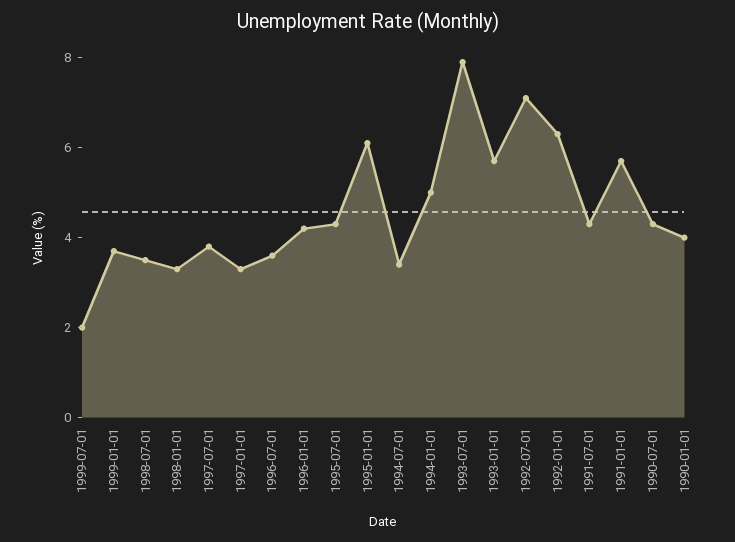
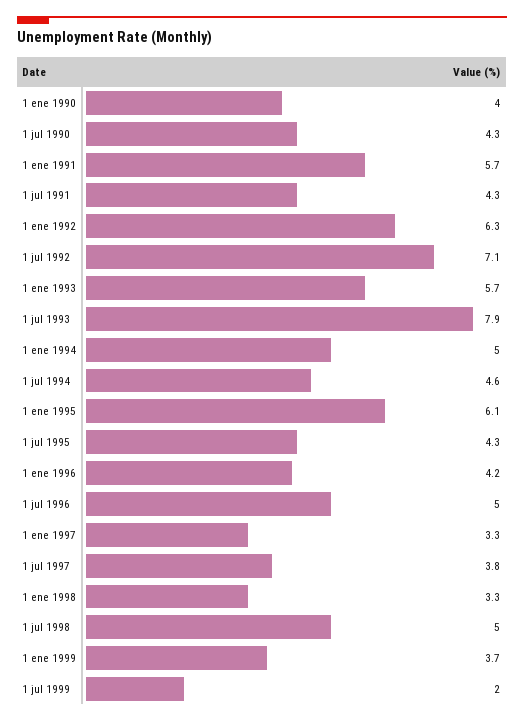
  {
    "1999-07-01": 2,
    "1999-01-01": 3.7,
-   "1998-07-01": 3.5,
+   "1998-07-01": 5,
    "1998-01-01": 3.3,
    "1997-07-01": 3.8,
    "1997-01-01": 3.3,
-   "1996-07-01": 3.5,
+   "1996-07-01": 5,
    "1996-01-01": 4.2,
    "1995-07-01": 4.3,
    "1995-01-01": 6.1,
-   "1994-07-01": 3.5,
+   "1994-07-01": 4.6,
    "1994-01-01": 5,
    "1993-07-01": 7.9,
    "1993-01-01": 5.7,
    "1992-07-01": 7.1,
    "1992-01-01": 6.3,
    "1991-07-01": 4.3,
    "1991-01-01": 5.7,
    "1990-07-01": 4.3,
    "1990-01-01": 4
  }

